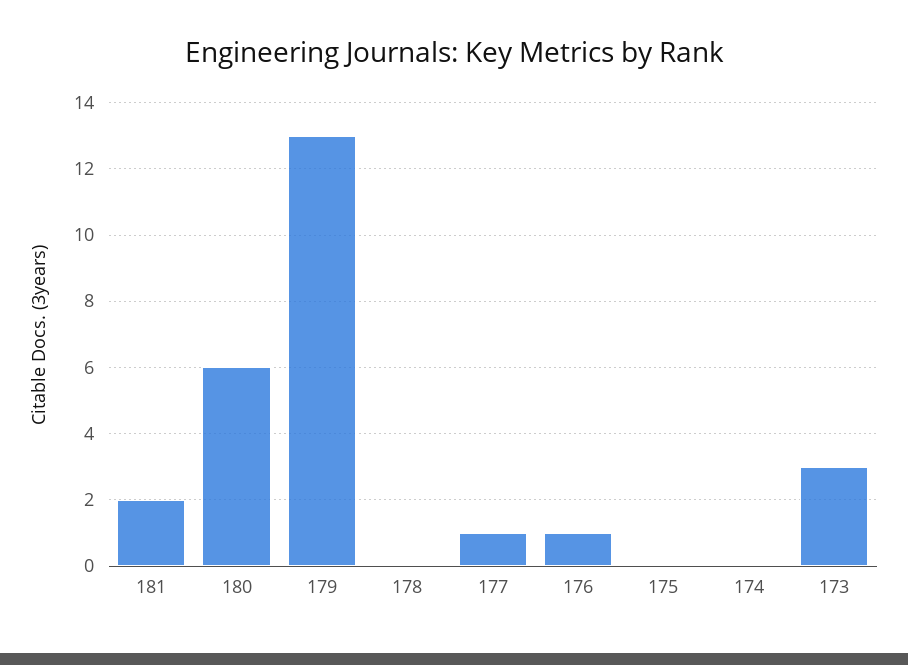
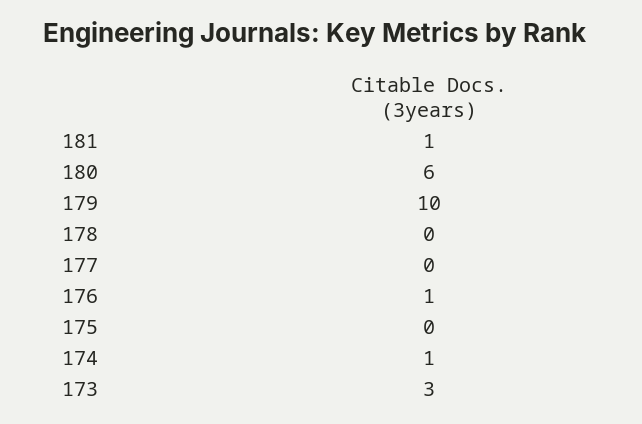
  {
-   "181": 2,
+   "181": 1,
    "180": 6,
-   "179": 13,
+   "179": 10,
    "178": 0,
-   "177": 1,
+   "177": 0,
    "176": 1,
    "175": 0,
-   "174": 0,
+   "174": 1,
    "173": 3
  }

